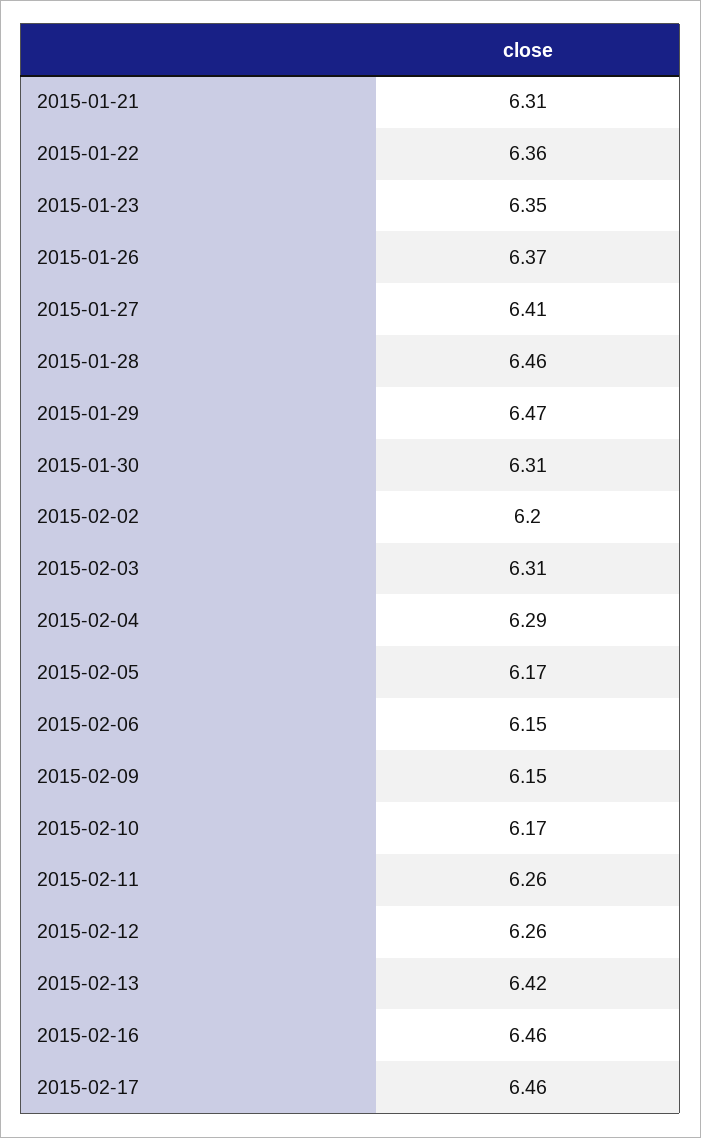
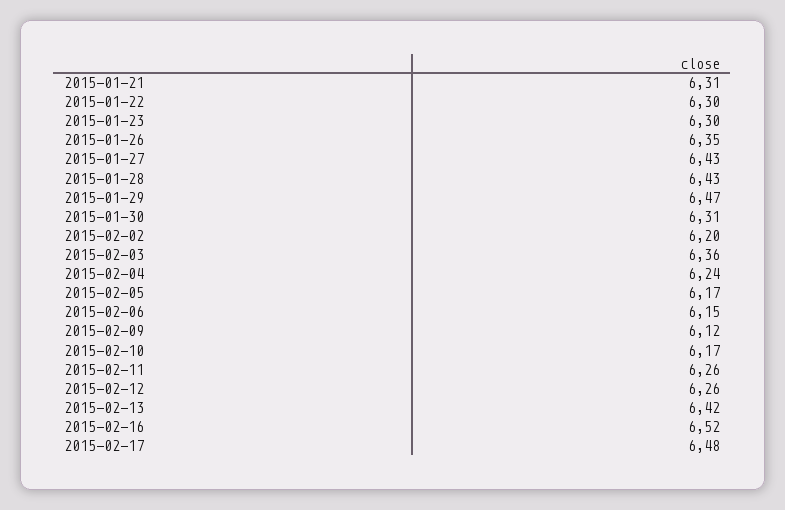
  {
    "2015-01-21": 6.31,
-   "2015-01-22": 6.36,
+   "2015-01-22": 6.3,
-   "2015-01-23": 6.35,
+   "2015-01-23": 6.3,
-   "2015-01-26": 6.37,
+   "2015-01-26": 6.35,
-   "2015-01-27": 6.41,
+   "2015-01-27": 6.43,
-   "2015-01-28": 6.46,
+   "2015-01-28": 6.43,
    "2015-01-29": 6.47,
    "2015-01-30": 6.31,
    "2015-02-02": 6.2,
-   "2015-02-03": 6.31,
+   "2015-02-03": 6.36,
-   "2015-02-04": 6.29,
+   "2015-02-04": 6.24,
    "2015-02-05": 6.17,
    "2015-02-06": 6.15,
-   "2015-02-09": 6.15,
+   "2015-02-09": 6.12,
    "2015-02-10": 6.17,
    "2015-02-11": 6.26,
    "2015-02-12": 6.26,
    "2015-02-13": 6.42,
-   "2015-02-16": 6.46,
+   "2015-02-16": 6.52,
-   "2015-02-17": 6.46
+   "2015-02-17": 6.48
  }

